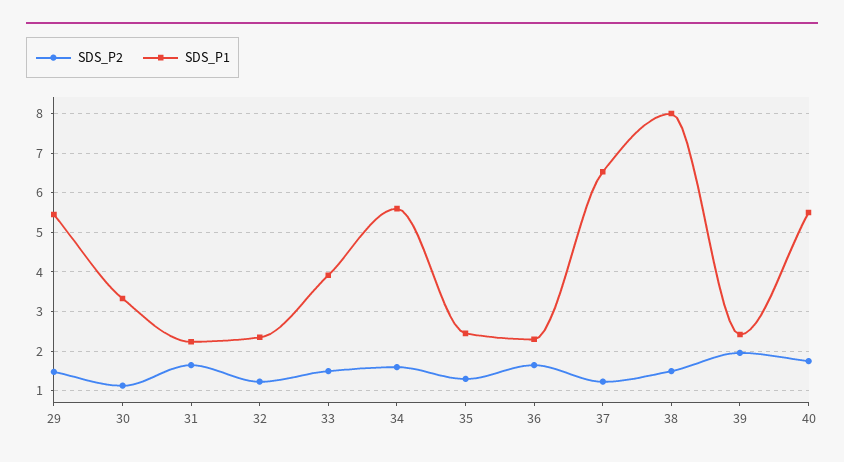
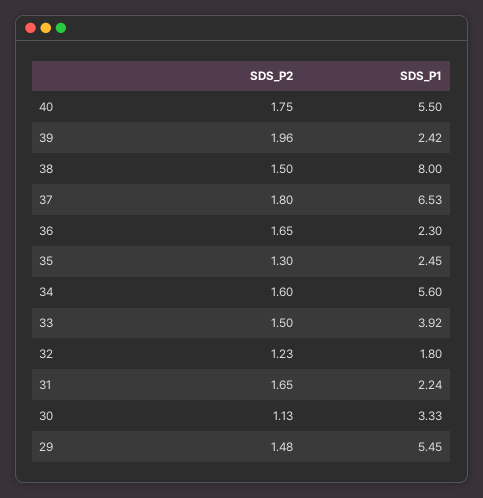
  {
    "SDS_P2": {
      "29": 1.48,
      "30": 1.13,
      "31": 1.65,
      "32": 1.23,
      "33": 1.5,
      "34": 1.6,
      "35": 1.3,
      "36": 1.65,
-     "37": 1.2,
+     "37": 1.8,
      "38": 1.5,
      "39": 1.96,
      "40": 1.75
    },
    "SDS_P1": {
      "29": 5.45,
      "30": 3.33,
      "31": 2.24,
-     "32": 2.4,
+     "32": 1.8,
      "33": 3.92,
      "34": 5.6,
      "35": 2.45,
      "36": 2.3,
      "37": 6.53,
      "38": 8,
      "39": 2.42,
      "40": 5.5
    }
  }

